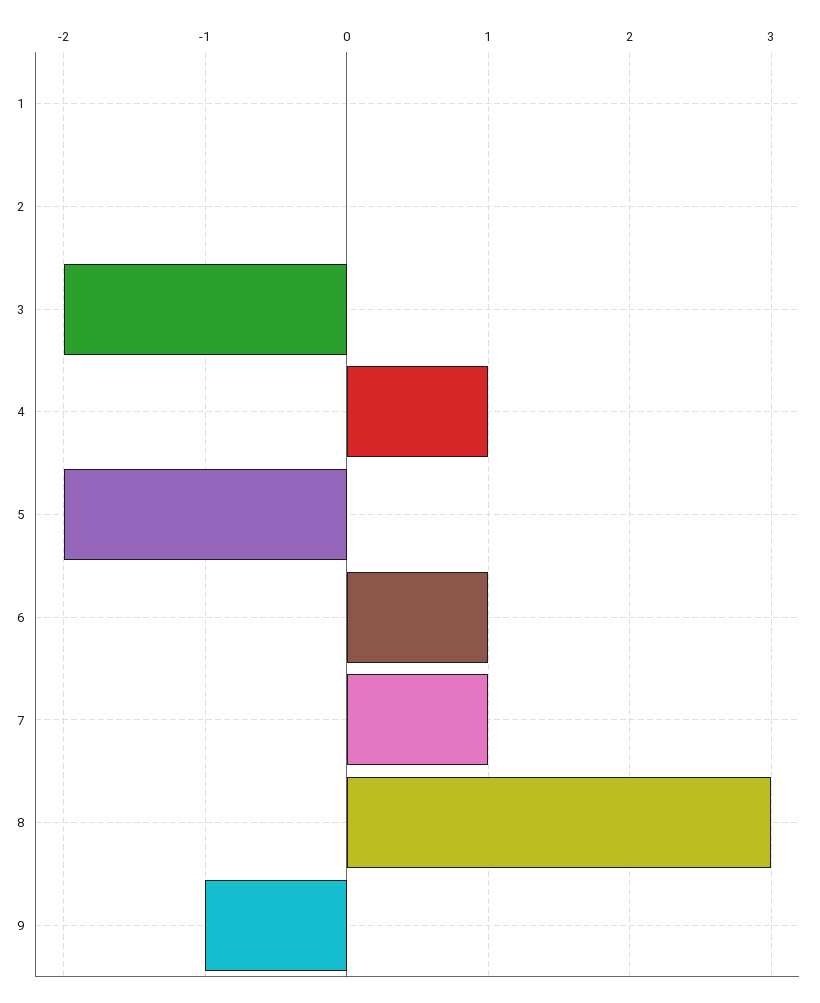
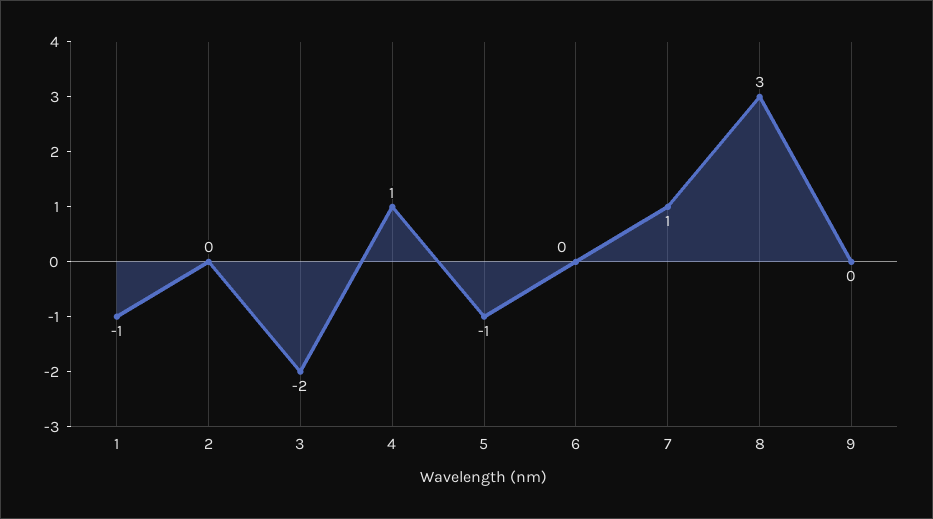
  {
-   "1": 0,
+   "1": -1,
    "2": 0,
    "3": -2,
    "4": 1,
-   "5": -2,
+   "5": -1,
-   "6": 1,
+   "6": 0,
    "7": 1,
    "8": 3,
-   "9": -1
+   "9": 0
  }

